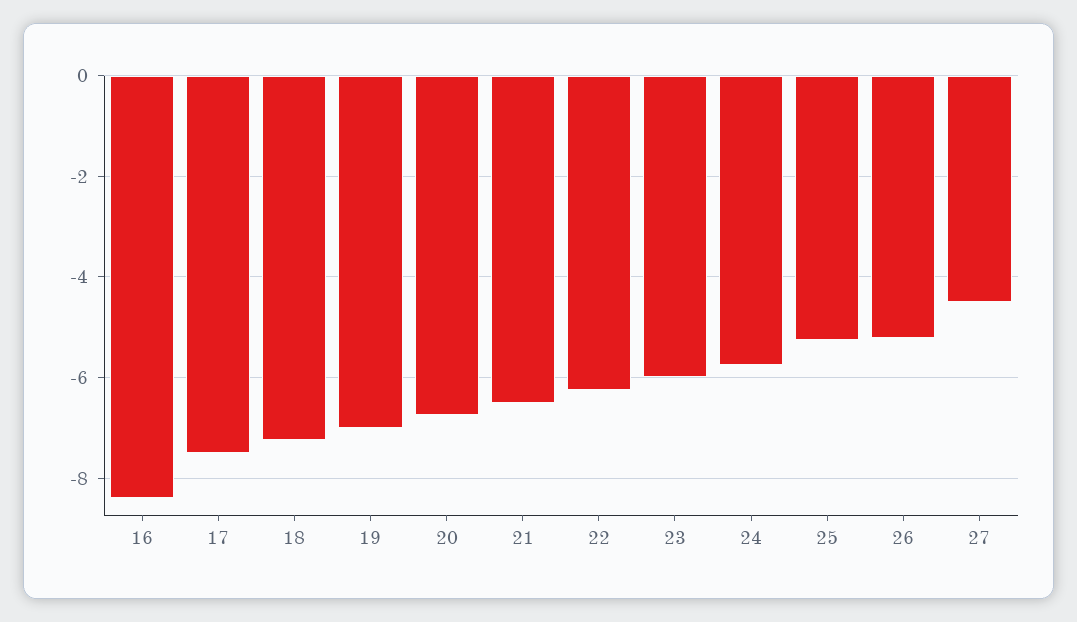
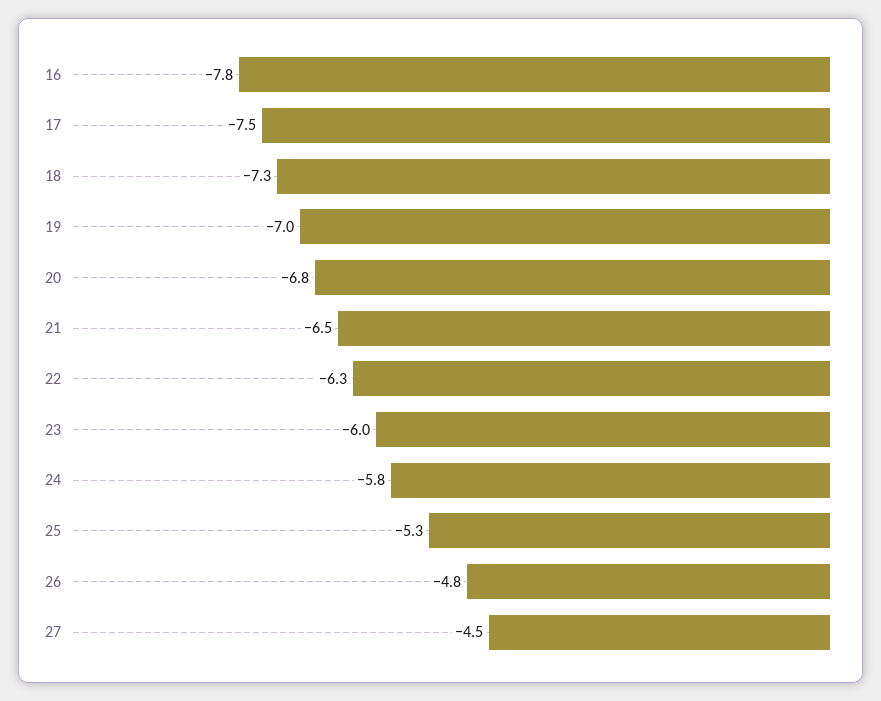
  {
-   "16": -8.4,
+   "16": -7.8,
    "17": -7.5,
    "18": -7.3,
    "19": -7,
    "20": -6.8,
    "21": -6.5,
    "22": -6.3,
    "23": -6,
    "24": -5.8,
    "25": -5.3,
-   "26": -5.2,
+   "26": -4.8,
    "27": -4.5
  }

